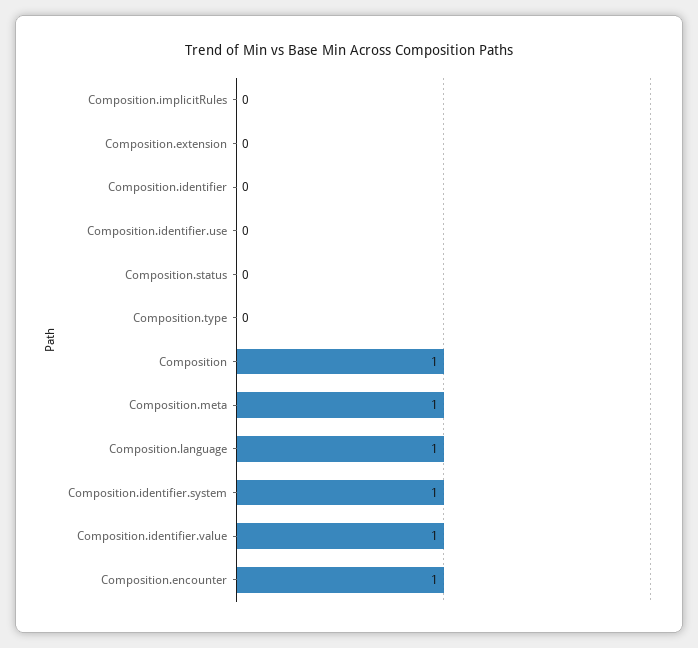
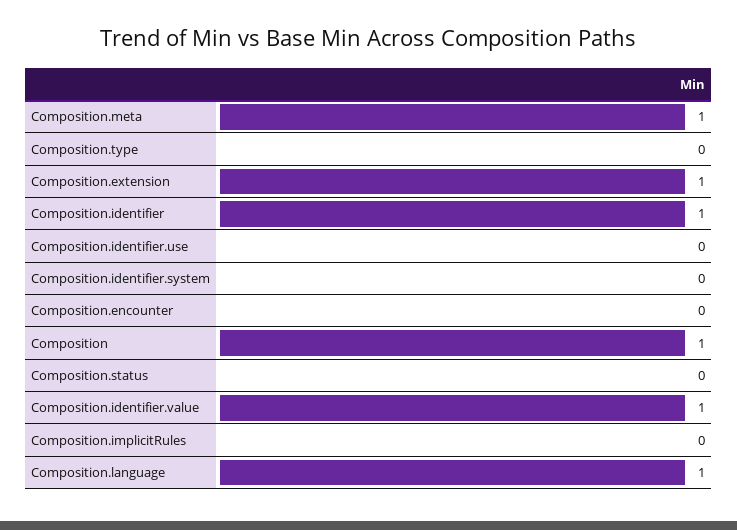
  {
    "Composition.implicitRules": 0,
-   "Composition.extension": 0,
+   "Composition.extension": 1,
-   "Composition.identifier": 0,
+   "Composition.identifier": 1,
    "Composition.identifier.use": 0,
    "Composition.status": 0,
    "Composition.type": 0,
    "Composition": 1,
    "Composition.meta": 1,
    "Composition.language": 1,
-   "Composition.identifier.system": 1,
+   "Composition.identifier.system": 0,
    "Composition.identifier.value": 1,
-   "Composition.encounter": 1
+   "Composition.encounter": 0
  }

